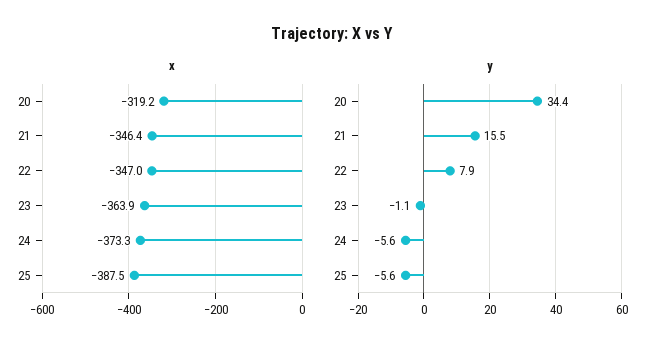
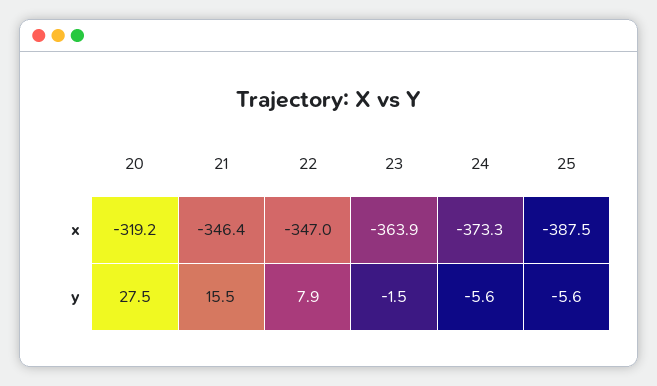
  {
    "x": {
      "20": -319.2,
      "21": -346.4,
      "22": -347,
      "23": -363.9,
      "24": -373.3,
      "25": -387.5
    },
    "y": {
-     "20": 34.4,
+     "20": 27.5,
      "21": 15.5,
      "22": 7.9,
-     "23": -1.1,
+     "23": -1.5,
      "24": -5.6,
      "25": -5.6
    }
  }

